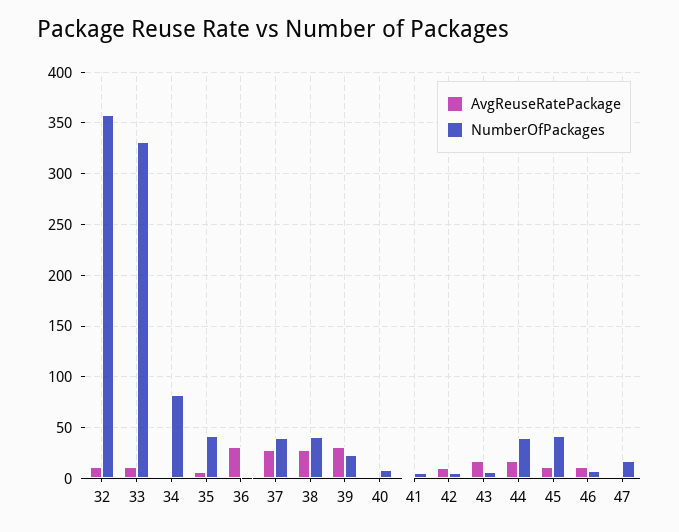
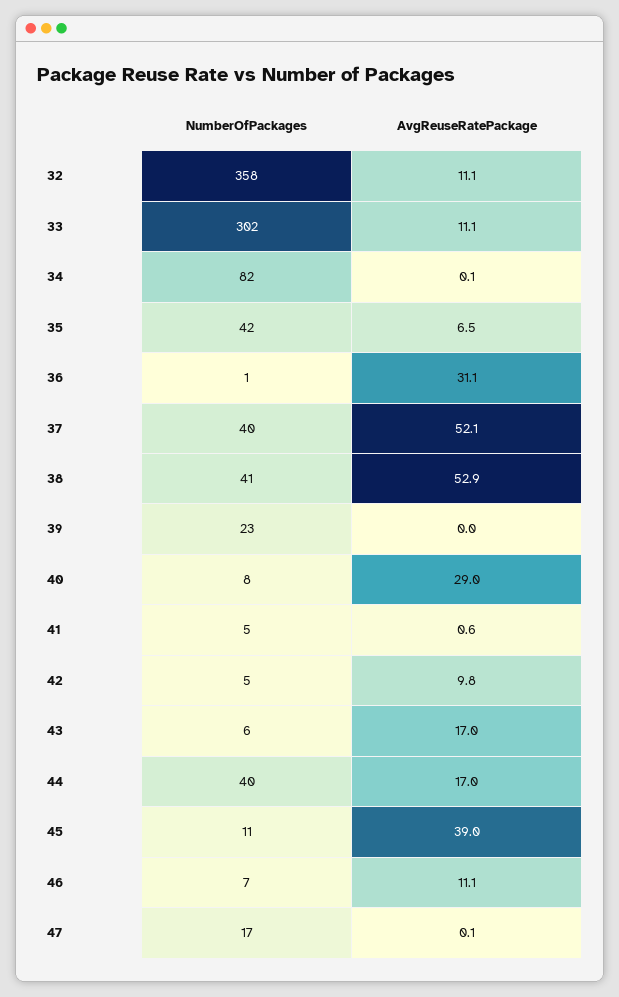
  {
    "AvgReuseRatePackage": {
      "32": 11.1,
      "33": 11.1,
      "34": 0.1,
      "35": 6.5,
      "36": 31.1,
-     "37": 30,
+     "37": 52.1,
-     "38": 30,
+     "38": 52.9,
-     "39": 30,
+     "39": 0,
-     "40": 0,
+     "40": 29,
      "41": 0.6,
      "42": 9.8,
      "43": 17,
      "44": 17,
-     "45": 10,
+     "45": 39,
      "46": 11.1,
      "47": 0.1
    },
    "NumberOfPackages": {
      "32": 358,
-     "33": 330,
+     "33": 302,
      "34": 82,
      "35": 42,
      "36": 1,
      "37": 40,
      "38": 41,
      "39": 23,
      "40": 8,
      "41": 5,
      "42": 5,
      "43": 6,
      "44": 40,
-     "45": 40,
+     "45": 11,
      "46": 7,
      "47": 17
    }
  }

